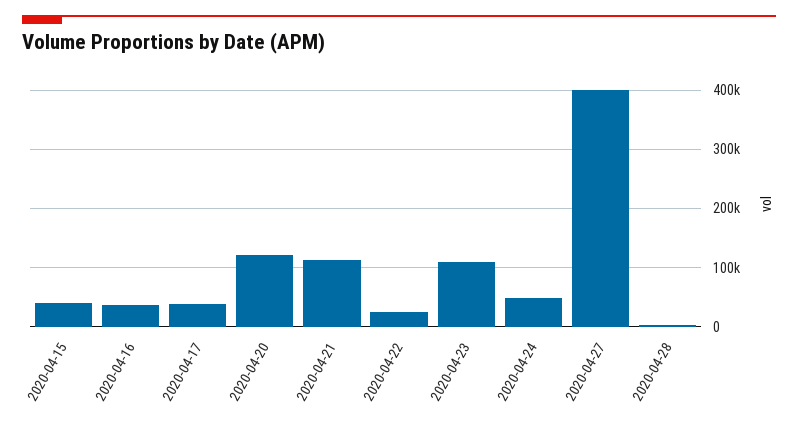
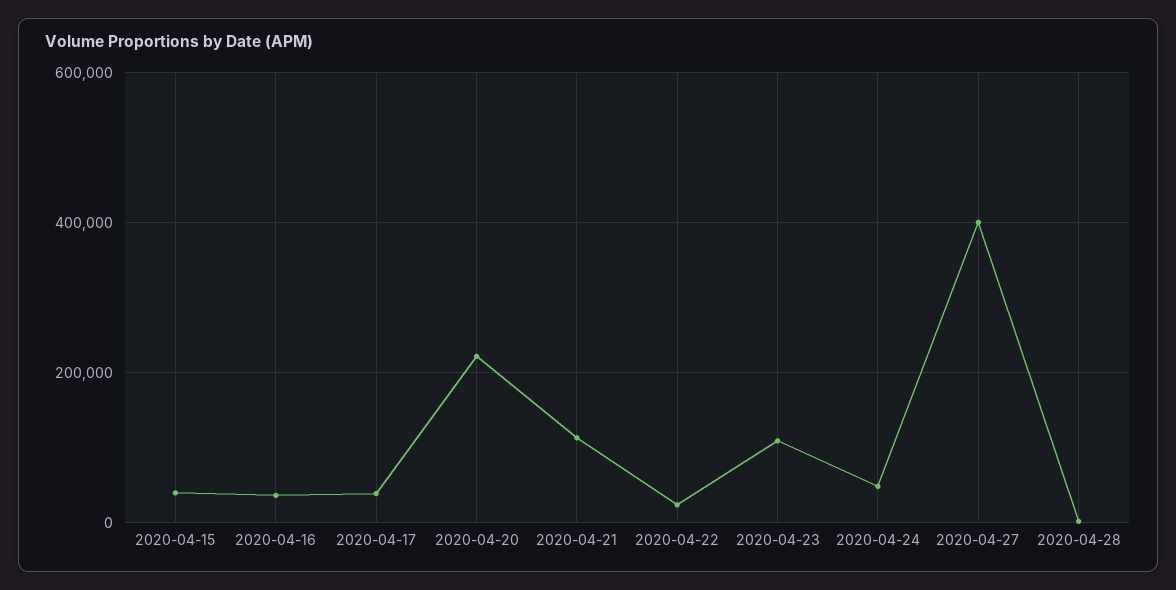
  {
    "2020-04-15": 40000,
    "2020-04-16": 40000,
    "2020-04-17": 40000,
-   "2020-04-20": 120000,
+   "2020-04-20": 220000,
    "2020-04-21": 120000,
    "2020-04-22": 20000,
    "2020-04-23": 100000,
    "2020-04-24": 40000,
    "2020-04-27": 400000,
    "2020-04-28": 0
  }

